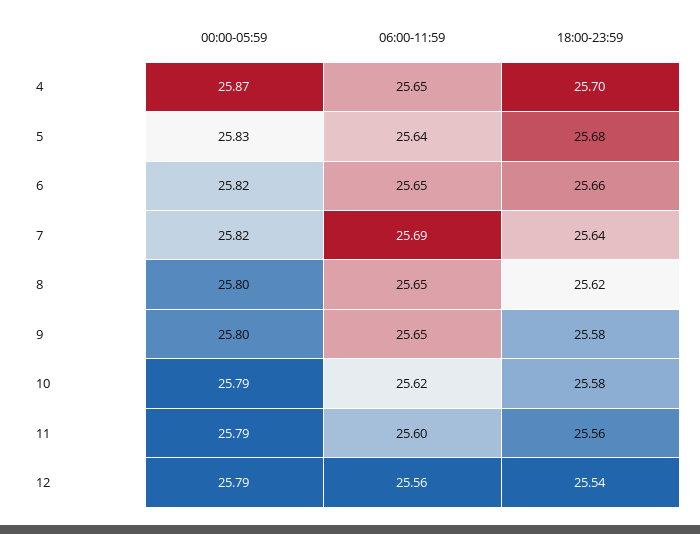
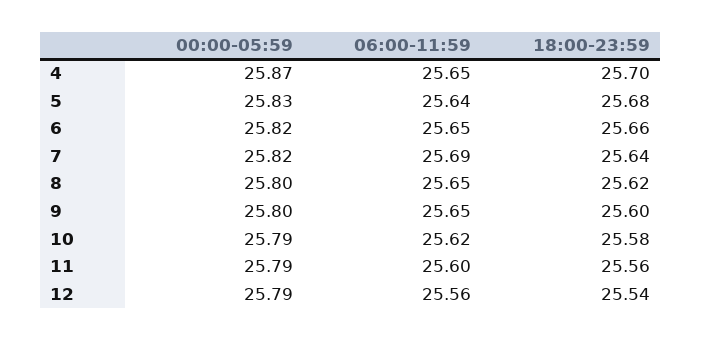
  {
    "00:00-05:59": {
      "4": 25.87,
      "5": 25.83,
      "6": 25.82,
      "7": 25.82,
      "8": 25.8,
      "9": 25.8,
      "10": 25.79,
      "11": 25.79,
      "12": 25.79
    },
    "06:00-11:59": {
      "4": 25.65,
      "5": 25.64,
      "6": 25.65,
      "7": 25.69,
      "8": 25.65,
      "9": 25.65,
      "10": 25.62,
      "11": 25.6,
      "12": 25.56
    },
    "18:00-23:59": {
      "4": 25.7,
      "5": 25.68,
      "6": 25.66,
      "7": 25.64,
      "8": 25.62,
-     "9": 25.58,
+     "9": 25.6,
      "10": 25.58,
      "11": 25.56,
      "12": 25.54
    }
  }

